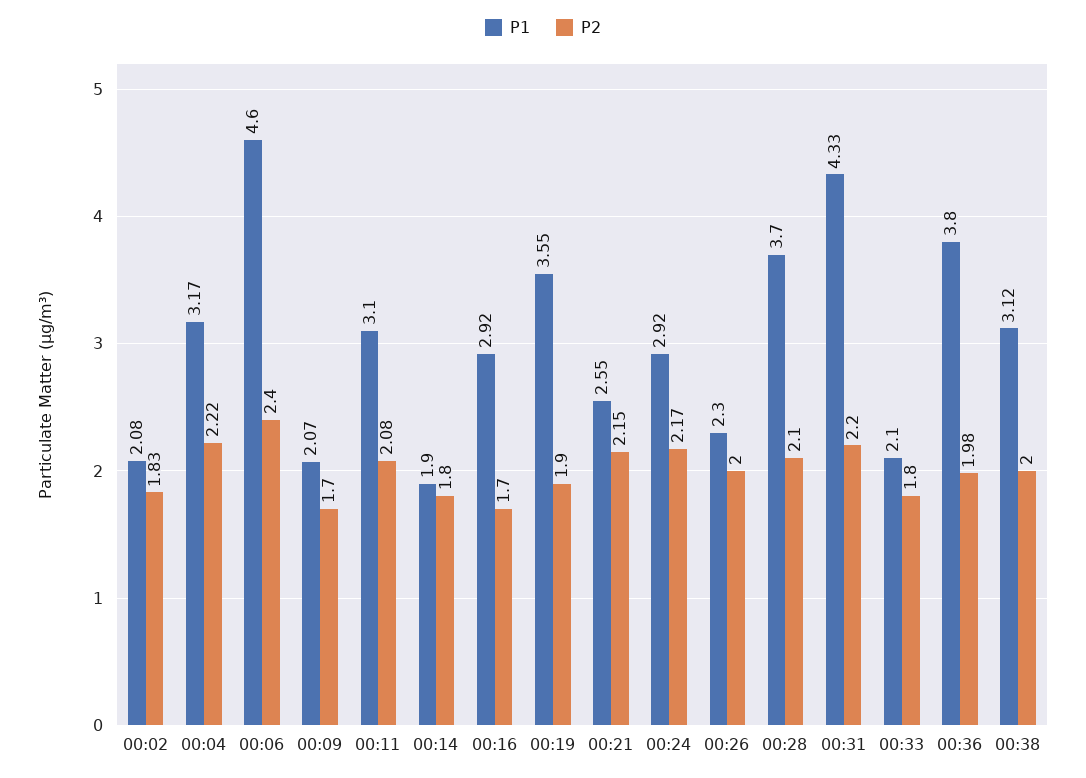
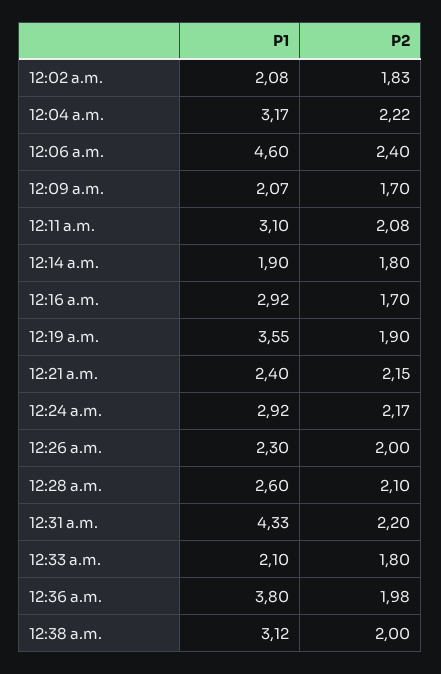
  {
    "P1": {
      "00:02": 2.08,
      "00:04": 3.17,
      "00:06": 4.6,
      "00:09": 2.07,
      "00:11": 3.1,
      "00:14": 1.9,
      "00:16": 2.92,
      "00:19": 3.55,
-     "00:21": 2.55,
+     "00:21": 2.4,
      "00:24": 2.92,
      "00:26": 2.3,
-     "00:28": 3.7,
+     "00:28": 2.6,
      "00:31": 4.33,
      "00:33": 2.1,
      "00:36": 3.8,
      "00:38": 3.12
    },
    "P2": {
      "00:02": 1.83,
      "00:04": 2.22,
      "00:06": 2.4,
      "00:09": 1.7,
      "00:11": 2.08,
      "00:14": 1.8,
      "00:16": 1.7,
      "00:19": 1.9,
      "00:21": 2.15,
      "00:24": 2.17,
      "00:26": 2,
      "00:28": 2.1,
      "00:31": 2.2,
      "00:33": 1.8,
      "00:36": 1.98,
      "00:38": 2
    }
  }

